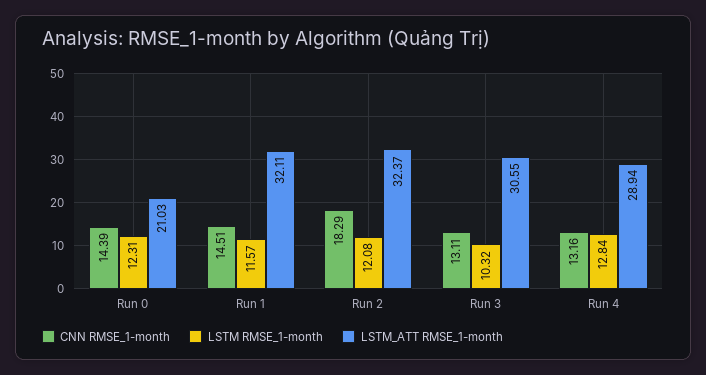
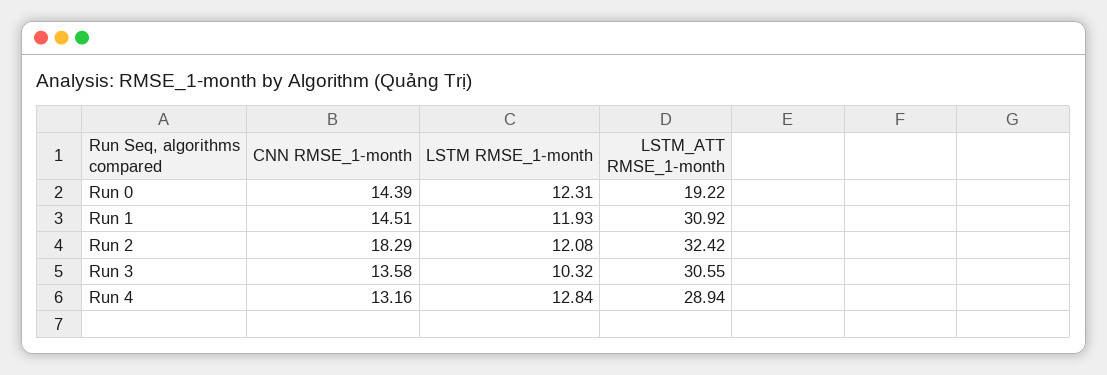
  {
    "CNN RMSE_1-month": {
      "Run 0": 14.39,
      "Run 1": 14.51,
      "Run 2": 18.29,
-     "Run 3": 13.11,
+     "Run 3": 13.58,
      "Run 4": 13.16
    },
    "LSTM RMSE_1-month": {
      "Run 0": 12.31,
-     "Run 1": 11.57,
+     "Run 1": 11.93,
      "Run 2": 12.08,
      "Run 3": 10.32,
      "Run 4": 12.84
    },
    "LSTM_ATT RMSE_1-month": {
-     "Run 0": 21.03,
+     "Run 0": 19.22,
-     "Run 1": 32.11,
+     "Run 1": 30.92,
-     "Run 2": 32.37,
+     "Run 2": 32.42,
      "Run 3": 30.55,
      "Run 4": 28.94
    }
  }

